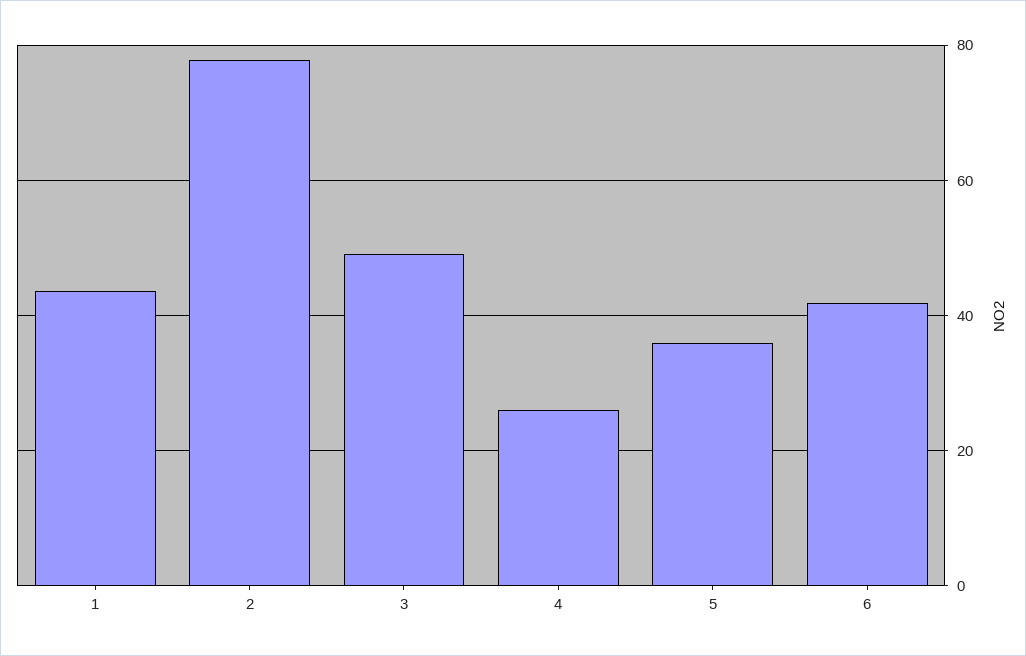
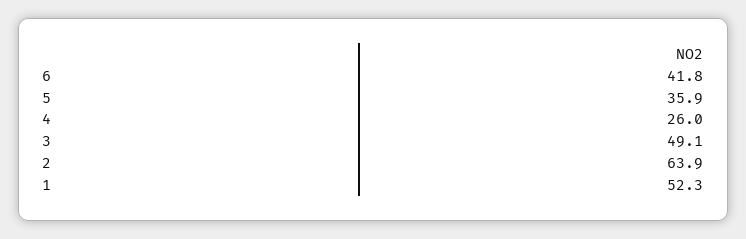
  {
-   "1": 44,
+   "1": 52.3,
-   "2": 78,
+   "2": 63.9,
    "3": 49.1,
    "4": 26,
    "5": 35.9,
    "6": 41.8
  }

